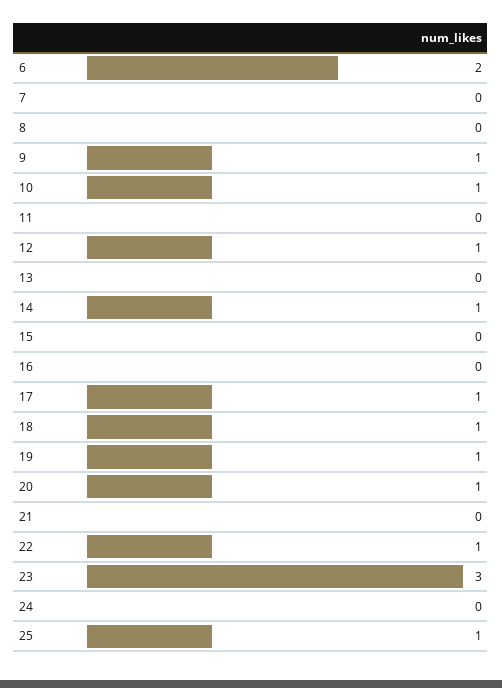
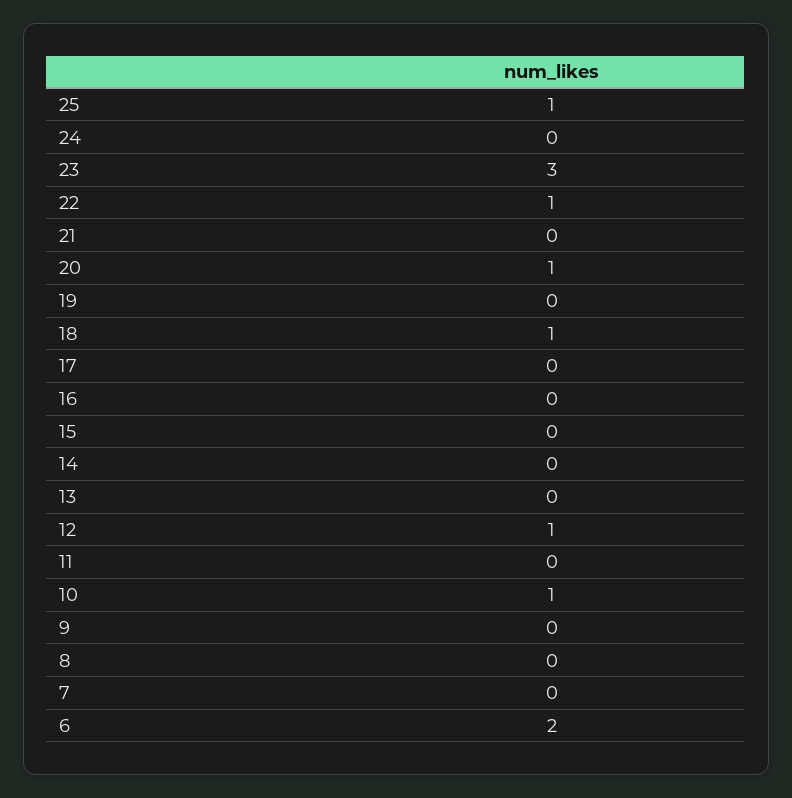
  {
    "6": 2,
    "7": 0,
    "8": 0,
-   "9": 1,
+   "9": 0,
    "10": 1,
    "11": 0,
    "12": 1,
    "13": 0,
-   "14": 1,
+   "14": 0,
    "15": 0,
    "16": 0,
-   "17": 1,
+   "17": 0,
    "18": 1,
-   "19": 1,
+   "19": 0,
    "20": 1,
    "21": 0,
    "22": 1,
    "23": 3,
    "24": 0,
    "25": 1
  }

